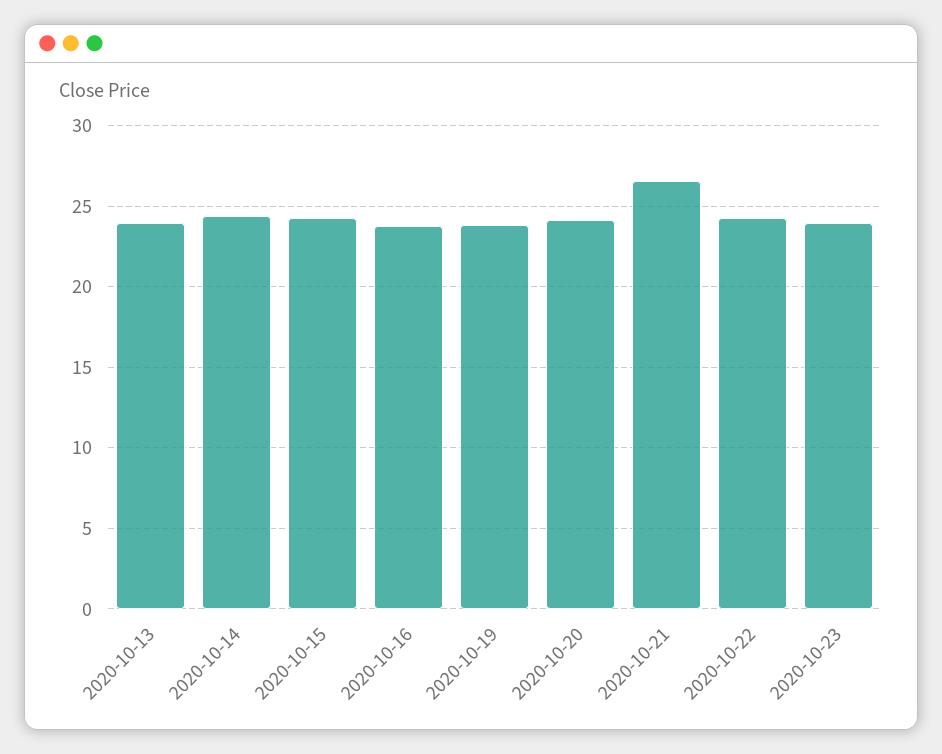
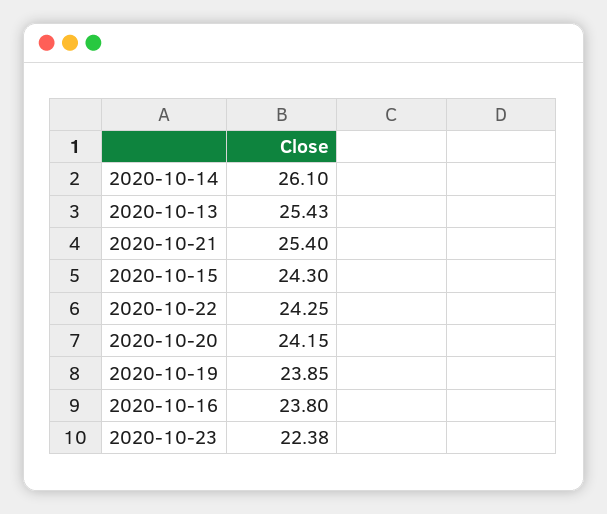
  {
-   "2020-10-13": 24,
+   "2020-10-13": 25.43,
-   "2020-10-14": 24.5,
+   "2020-10-14": 26.1,
    "2020-10-15": 24.3,
    "2020-10-16": 23.8,
    "2020-10-19": 23.85,
    "2020-10-20": 24.15,
-   "2020-10-21": 26.5,
+   "2020-10-21": 25.4,
    "2020-10-22": 24.25,
-   "2020-10-23": 24
+   "2020-10-23": 22.38
  }

